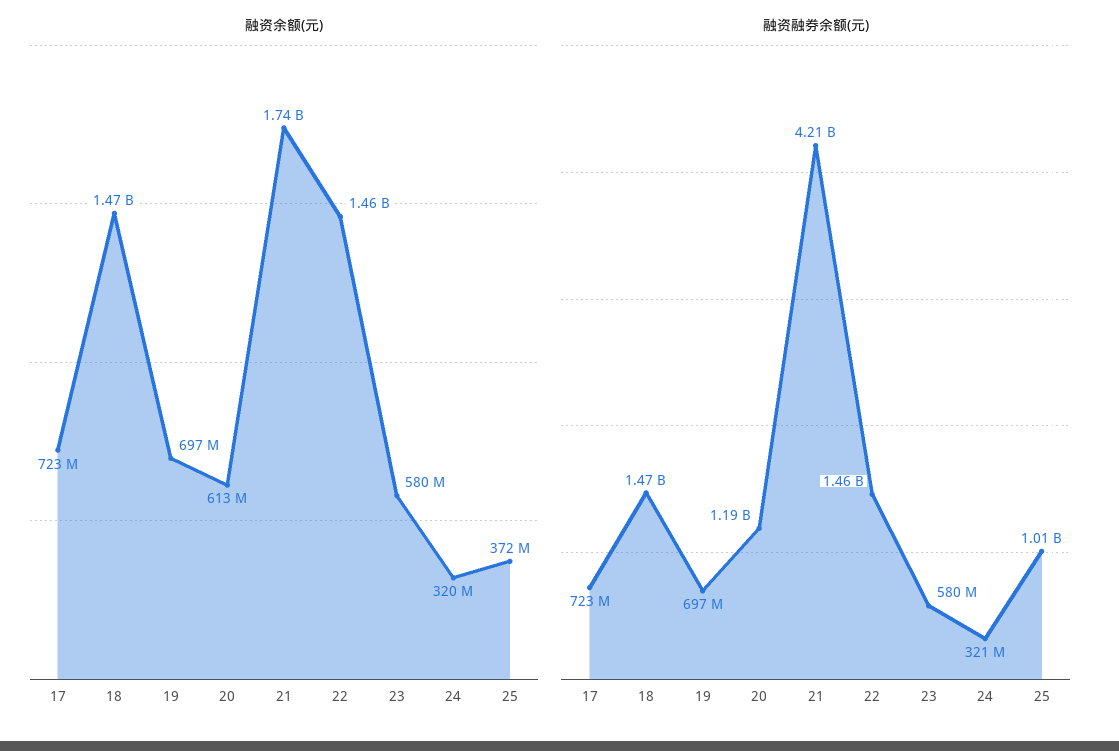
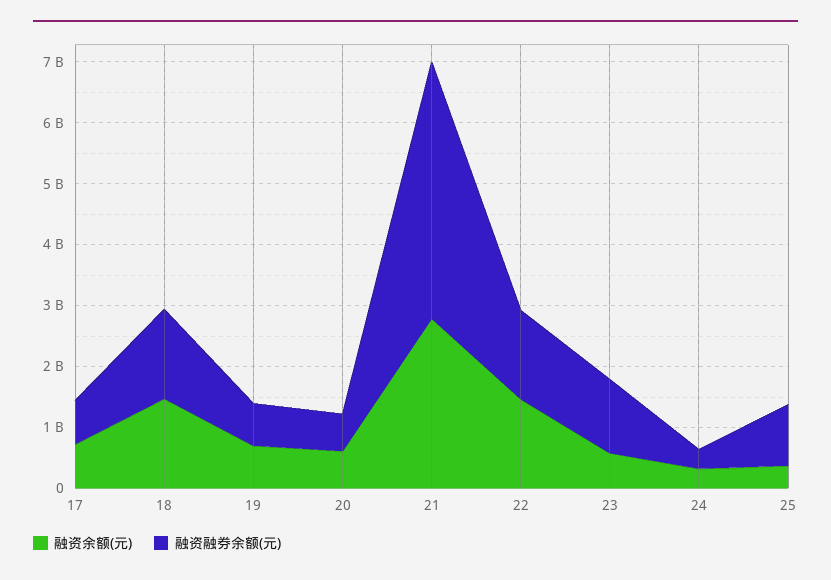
  {
    "融资余额(元)": {
      "17": 723000000,
      "18": 1470000000,
      "19": 697000000,
      "20": 613000000,
-     "21": 1740000000,
+     "21": 2800000000,
      "22": 1460000000,
      "23": 580000000,
      "24": 320000000,
      "25": 372000000
    },
    "融资融券余额(元)": {
      "17": 723000000,
      "18": 1470000000,
      "19": 697000000,
-     "20": 1190000000,
+     "20": 600000000,
      "21": 4210000000,
      "22": 1460000000,
-     "23": 580000000,
+     "23": 1200000000,
      "24": 321000000,
      "25": 1010000000
    }
  }

